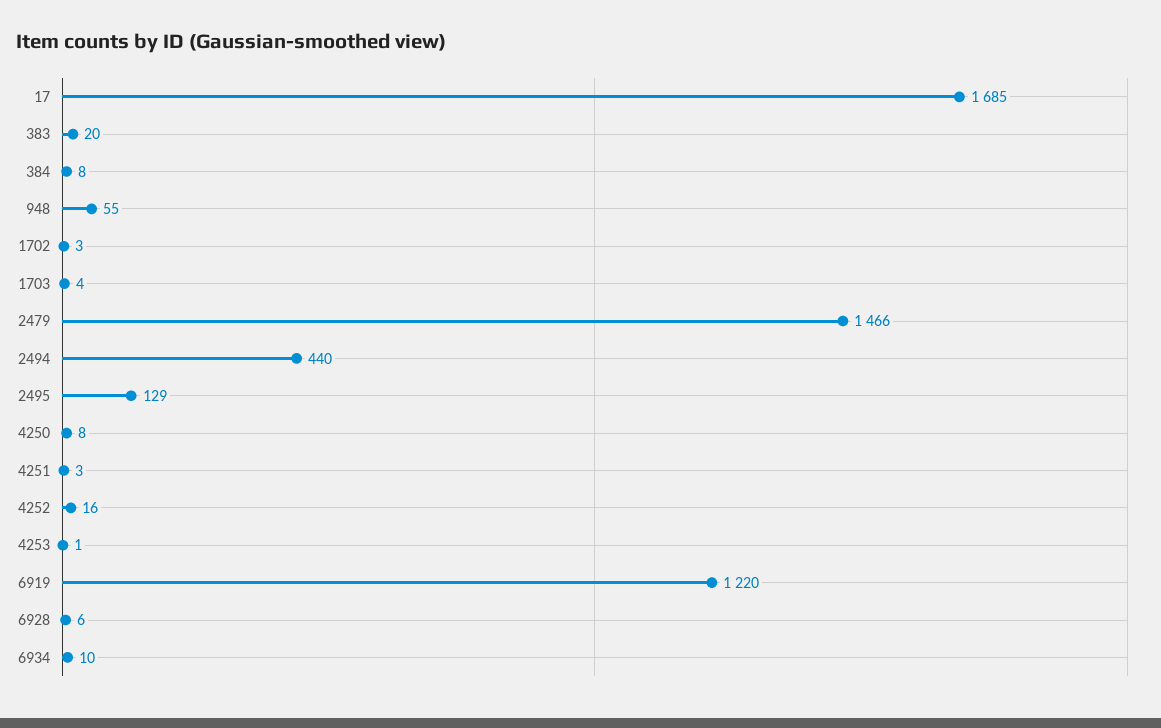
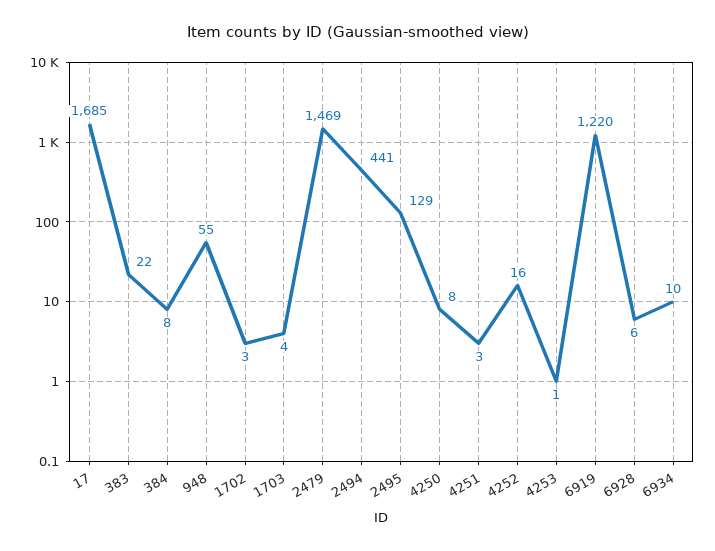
  {
    "17": 1685,
-   "383": 20,
+   "383": 22,
    "384": 8,
    "948": 55,
    "1702": 3,
    "1703": 4,
-   "2479": 1466,
+   "2479": 1469,
-   "2494": 440,
+   "2494": 441,
    "2495": 129,
    "4250": 8,
    "4251": 3,
    "4252": 16,
    "4253": 1,
    "6919": 1220,
    "6928": 6,
    "6934": 10
  }

